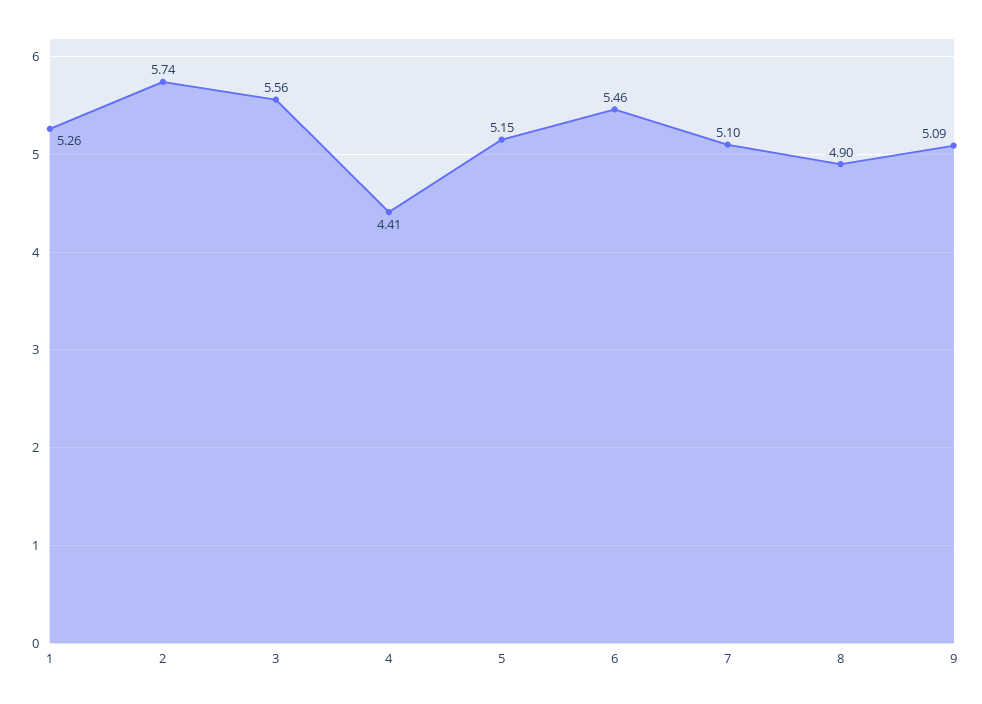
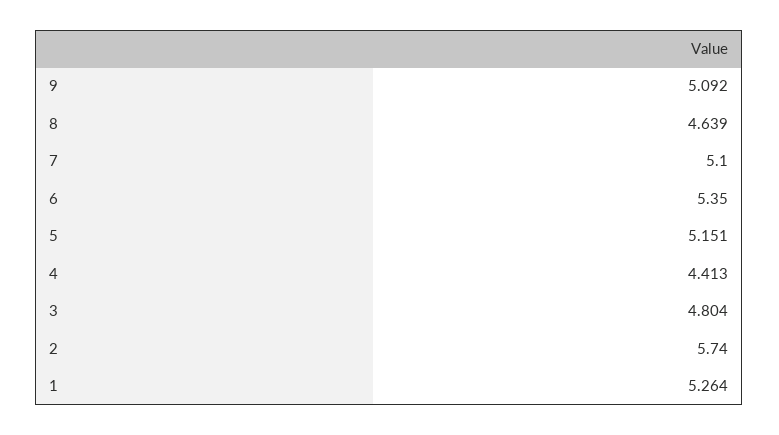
  {
    "1": 5.264,
    "2": 5.74,
-   "3": 5.56,
+   "3": 4.804,
    "4": 4.413,
    "5": 5.151,
-   "6": 5.46,
+   "6": 5.35,
    "7": 5.1,
-   "8": 4.9,
+   "8": 4.639,
    "9": 5.092
  }

